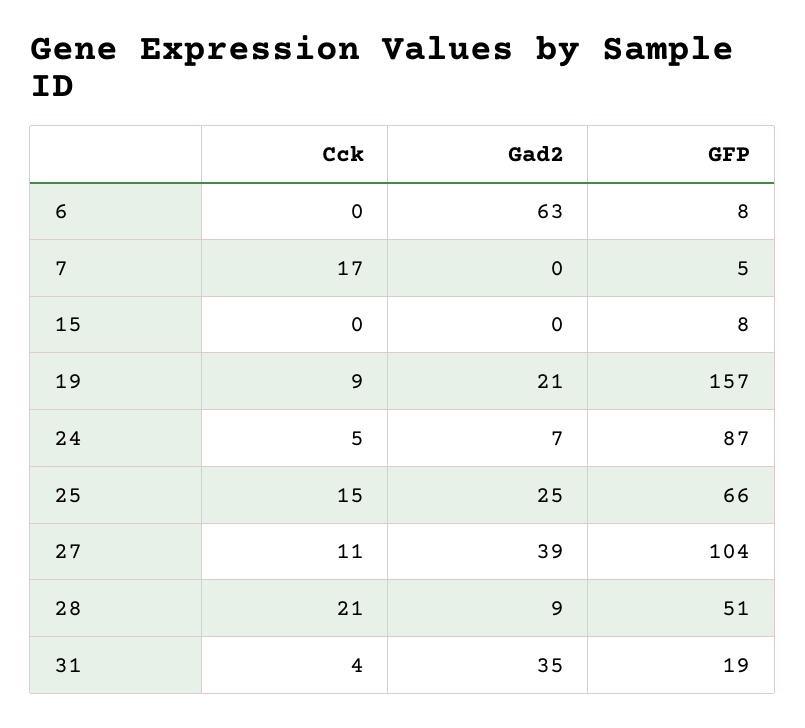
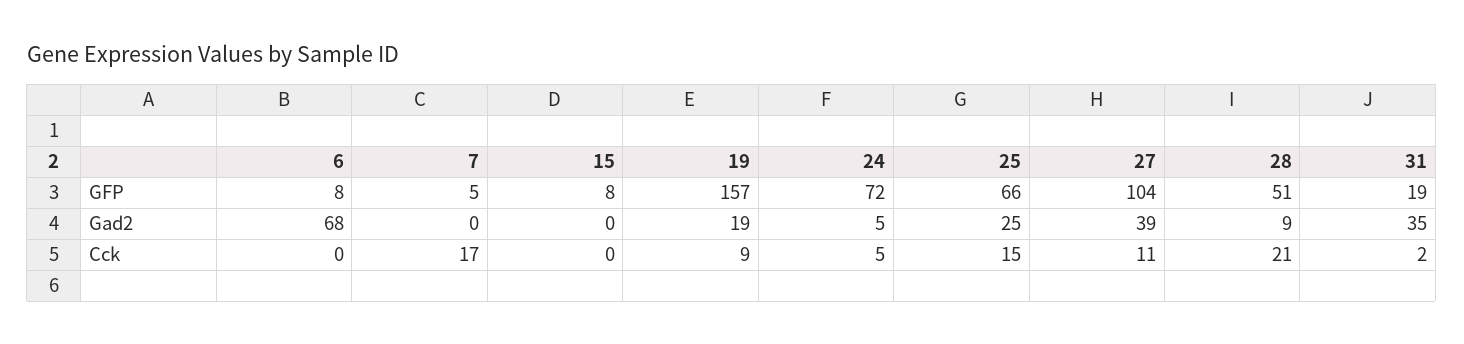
  {
    "Cck": {
      "6": 0,
      "7": 17,
      "15": 0,
      "19": 9,
      "24": 5,
      "25": 15,
      "27": 11,
      "28": 21,
-     "31": 4
+     "31": 2
    },
    "Gad2": {
-     "6": 63,
+     "6": 68,
      "7": 0,
      "15": 0,
-     "19": 21,
+     "19": 19,
-     "24": 7,
+     "24": 5,
      "25": 25,
      "27": 39,
      "28": 9,
      "31": 35
    },
    "GFP": {
      "6": 8,
      "7": 5,
      "15": 8,
      "19": 157,
-     "24": 87,
+     "24": 72,
      "25": 66,
      "27": 104,
      "28": 51,
      "31": 19
    }
  }

